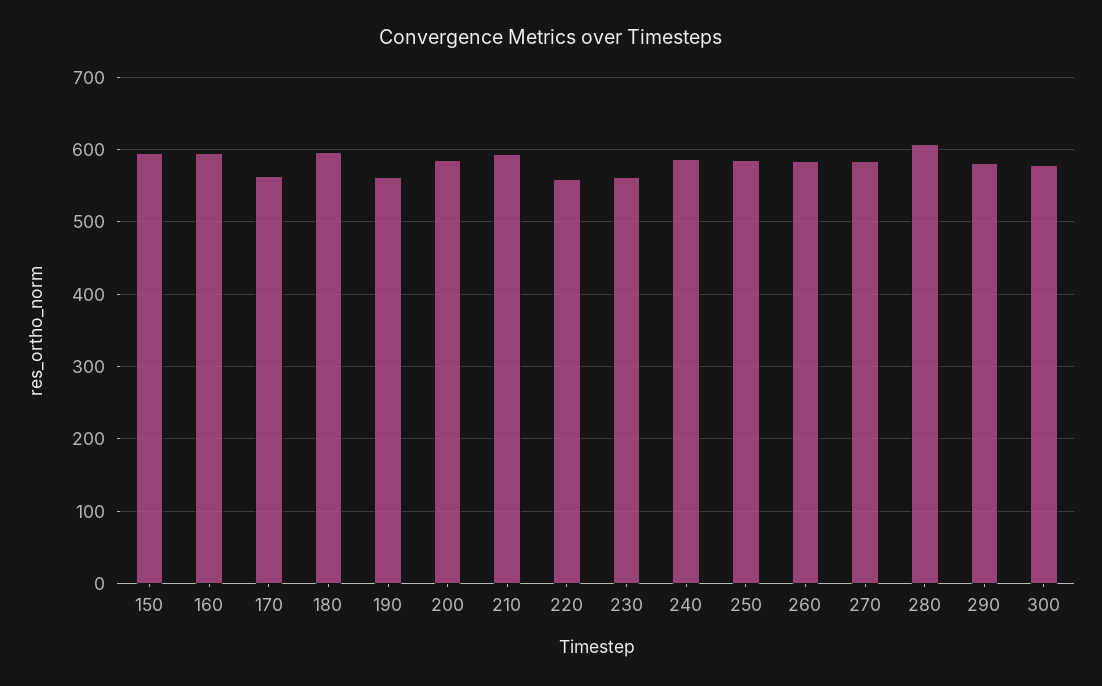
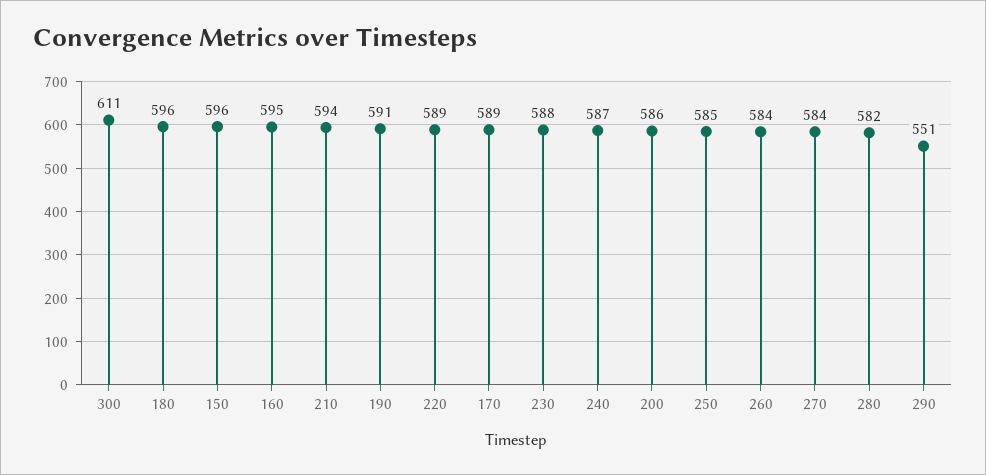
  {
    "150": 596,
    "160": 595,
-   "170": 560,
+   "170": 589,
    "180": 596,
-   "190": 560,
+   "190": 591,
    "200": 586,
    "210": 594,
-   "220": 560,
+   "220": 589,
-   "230": 560,
+   "230": 588,
    "240": 587,
    "250": 585,
    "260": 584,
    "270": 584,
-   "280": 610,
+   "280": 582,
-   "290": 580,
+   "290": 551,
-   "300": 580
+   "300": 611
  }

